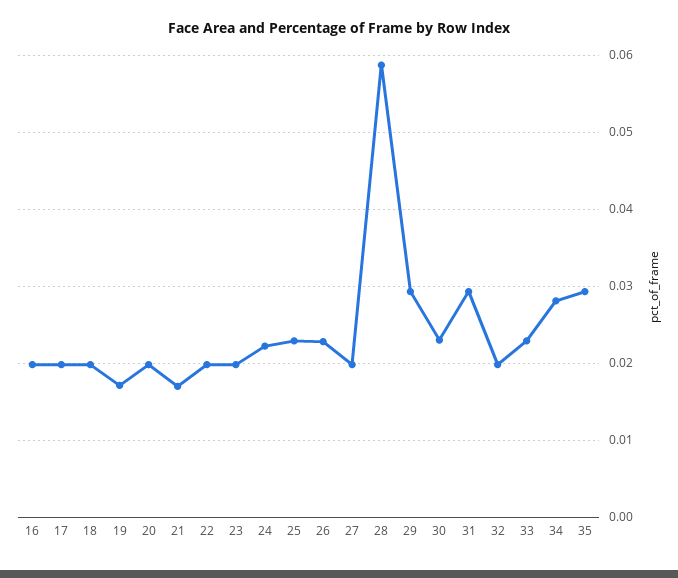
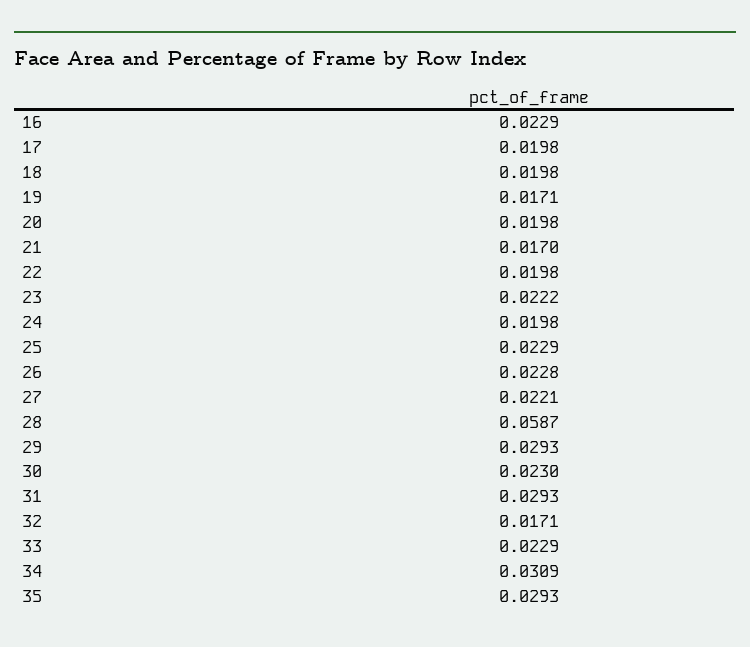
  {
-   "16": 0.02,
+   "16": 0.0229,
    "17": 0.0198,
    "18": 0.0198,
    "19": 0.0171,
    "20": 0.0198,
    "21": 0.017,
    "22": 0.0198,
-   "23": 0.02,
+   "23": 0.0222,
-   "24": 0.022,
+   "24": 0.0198,
    "25": 0.0229,
    "26": 0.0228,
-   "27": 0.02,
+   "27": 0.0221,
    "28": 0.0587,
    "29": 0.0293,
    "30": 0.023,
    "31": 0.0293,
-   "32": 0.02,
+   "32": 0.0171,
    "33": 0.0229,
-   "34": 0.028,
+   "34": 0.0309,
    "35": 0.0293
  }

